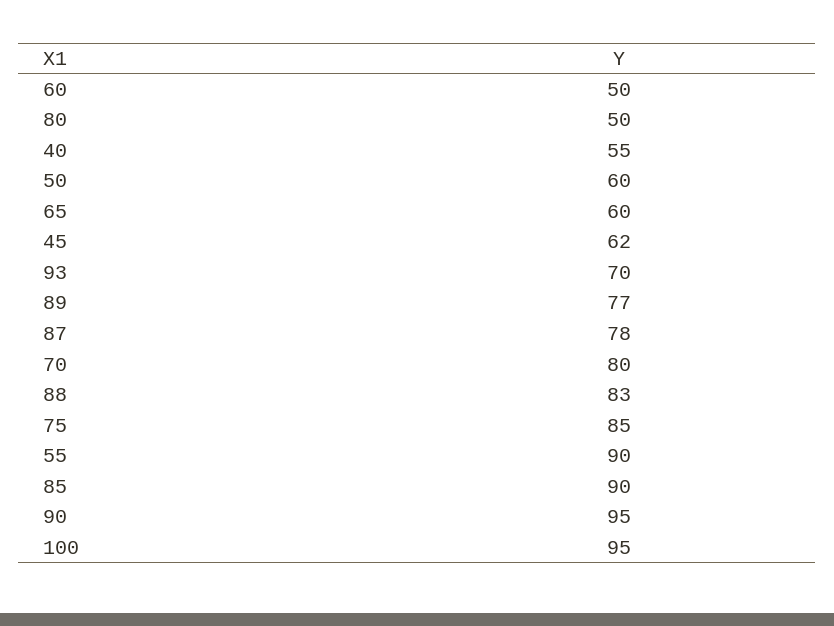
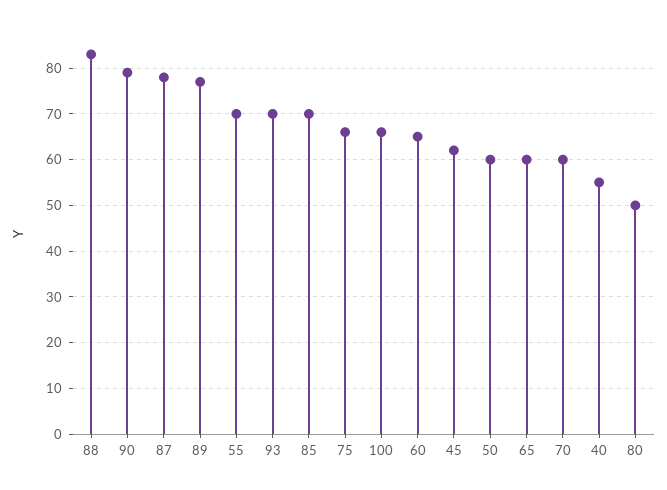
  {
-   "60": 50,
+   "60": 65,
    "80": 50,
    "40": 55,
    "50": 60,
    "65": 60,
    "45": 62,
    "93": 70,
    "89": 77,
    "87": 78,
-   "70": 80,
+   "70": 60,
    "88": 83,
-   "75": 85,
+   "75": 65,
-   "55": 90,
+   "55": 70,
-   "85": 90,
+   "85": 70,
-   "90": 95,
+   "90": 80,
-   "100": 95
+   "100": 65
  }

